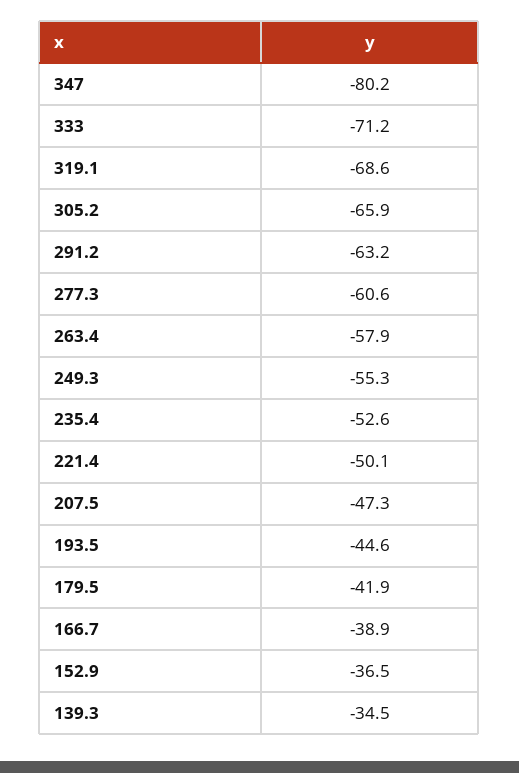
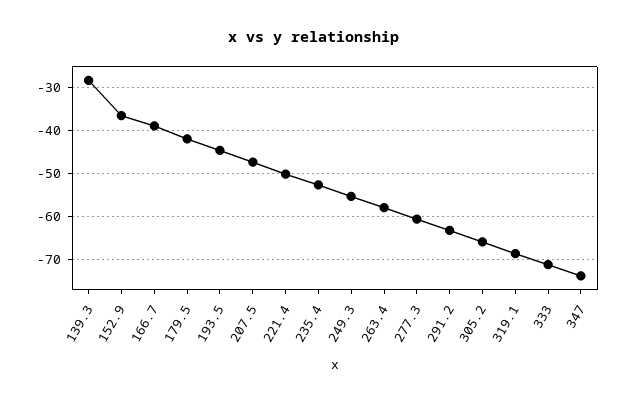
  {
-   "347": -80.2,
+   "347": -74,
    "333": -71.2,
    "319.1": -68.6,
    "305.2": -65.9,
    "291.2": -63.2,
    "277.3": -60.6,
    "263.4": -57.9,
    "249.3": -55.3,
    "235.4": -52.6,
    "221.4": -50.1,
    "207.5": -47.3,
    "193.5": -44.6,
    "179.5": -41.9,
    "166.7": -38.9,
    "152.9": -36.5,
-   "139.3": -34.5
+   "139.3": -28
  }

